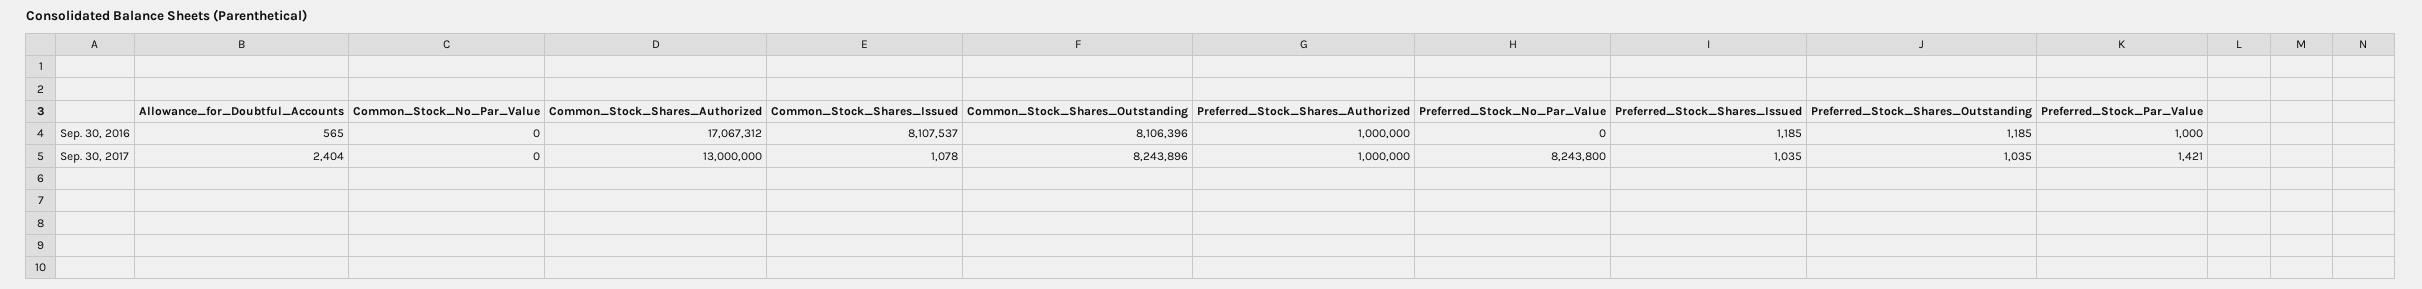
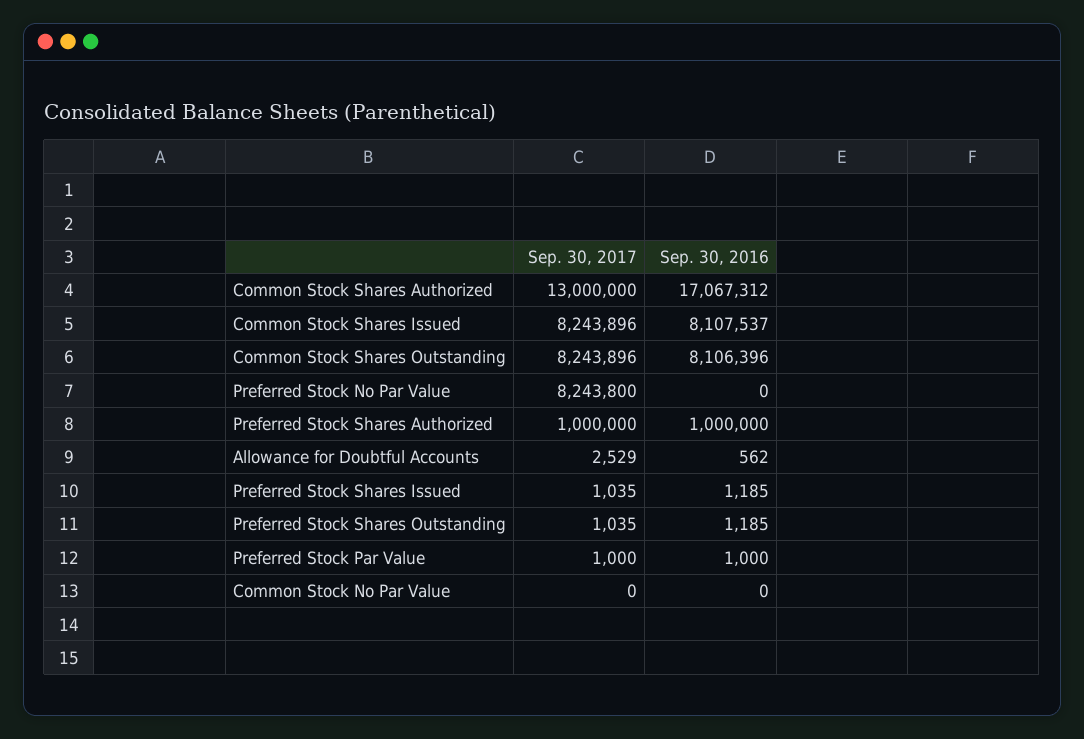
  {
    "Allowance_for_Doubtful_Accounts": {
-     "Sep. 30, 2016": 565,
+     "Sep. 30, 2016": 562,
-     "Sep. 30, 2017": 2404
+     "Sep. 30, 2017": 2529
    },
    "Common_Stock_No_Par_Value": {
      "Sep. 30, 2016": 0,
      "Sep. 30, 2017": 0
    },
    "Common_Stock_Shares_Authorized": {
      "Sep. 30, 2016": 17067312,
      "Sep. 30, 2017": 13000000
    },
    "Common_Stock_Shares_Issued": {
      "Sep. 30, 2016": 8107537,
-     "Sep. 30, 2017": 1078
+     "Sep. 30, 2017": 8243896
    },
    "Common_Stock_Shares_Outstanding": {
      "Sep. 30, 2016": 8106396,
      "Sep. 30, 2017": 8243896
    },
    "Preferred_Stock_Shares_Authorized": {
      "Sep. 30, 2016": 1000000,
      "Sep. 30, 2017": 1000000
    },
    "Preferred_Stock_No_Par_Value": {
      "Sep. 30, 2016": 0,
      "Sep. 30, 2017": 8243800
    },
    "Preferred_Stock_Shares_Issued": {
      "Sep. 30, 2016": 1185,
      "Sep. 30, 2017": 1035
    },
    "Preferred_Stock_Shares_Outstanding": {
      "Sep. 30, 2016": 1185,
      "Sep. 30, 2017": 1035
    },
    "Preferred_Stock_Par_Value": {
      "Sep. 30, 2016": 1000,
-     "Sep. 30, 2017": 1421
+     "Sep. 30, 2017": 1000
    }
  }

